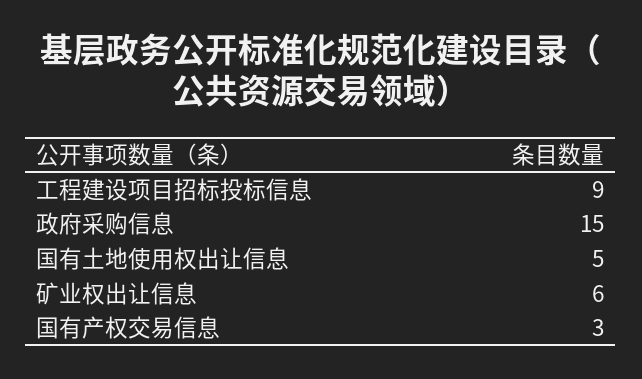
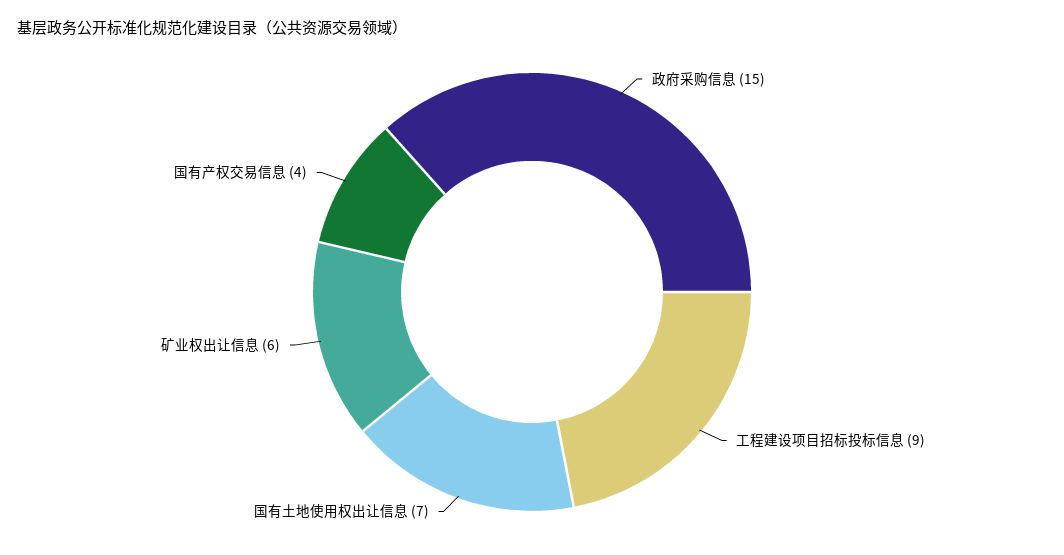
  {
    "工程建设项目招标投标信息": 9,
    "政府采购信息": 15,
-   "国有土地使用权出让信息": 5,
+   "国有土地使用权出让信息": 7,
    "矿业权出让信息": 6,
-   "国有产权交易信息": 3
+   "国有产权交易信息": 4
  }

